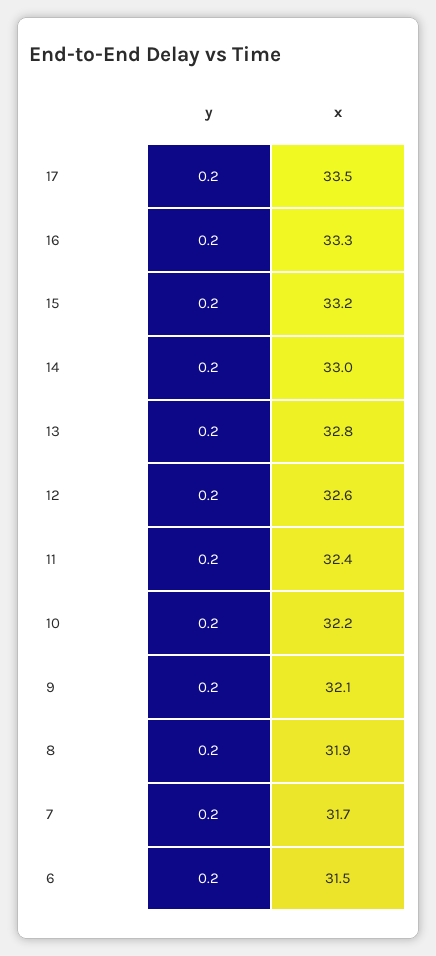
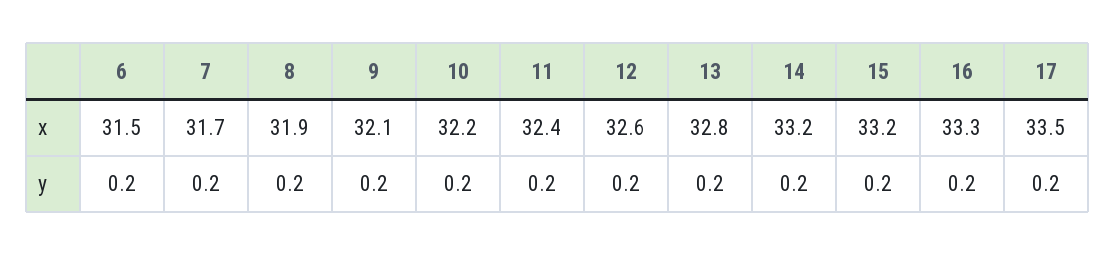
  {
    "y": {
      "17": 0.2,
      "16": 0.2,
      "15": 0.2,
      "14": 0.2,
      "13": 0.2,
      "12": 0.2,
      "11": 0.2,
      "10": 0.2,
      "9": 0.2,
      "8": 0.2,
      "7": 0.2,
      "6": 0.2
    },
    "x": {
      "17": 33.5,
      "16": 33.3,
      "15": 33.2,
-     "14": 33,
+     "14": 33.2,
      "13": 32.8,
      "12": 32.6,
      "11": 32.4,
      "10": 32.2,
      "9": 32.1,
      "8": 31.9,
      "7": 31.7,
      "6": 31.5
    }
  }

